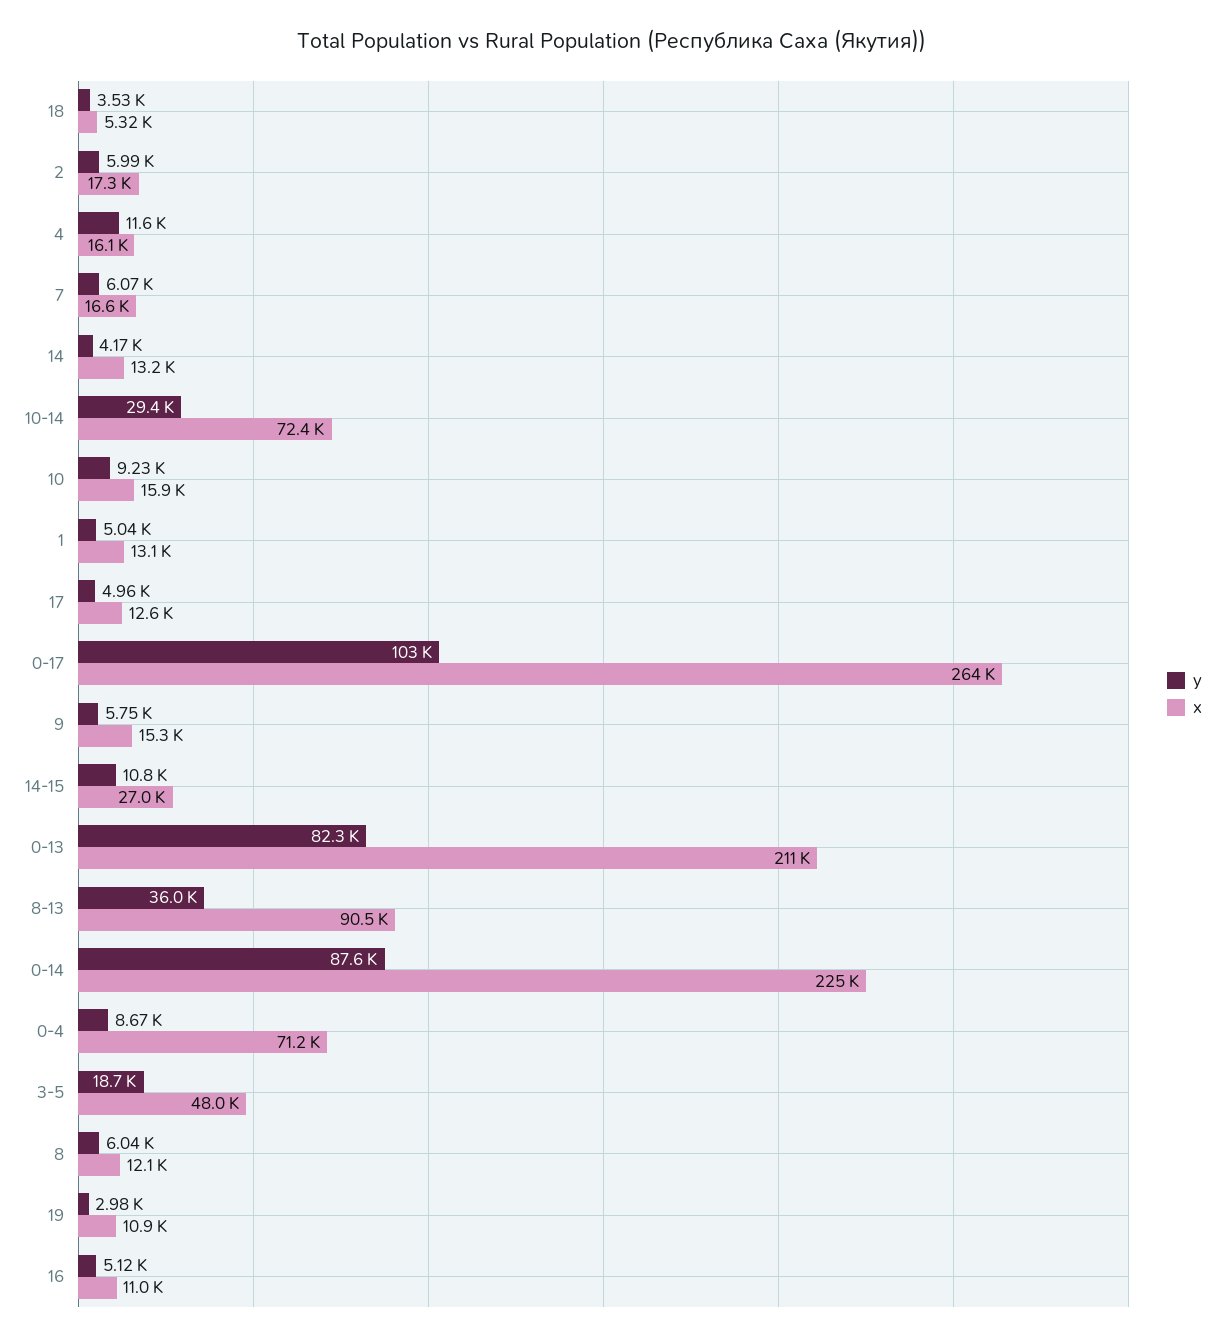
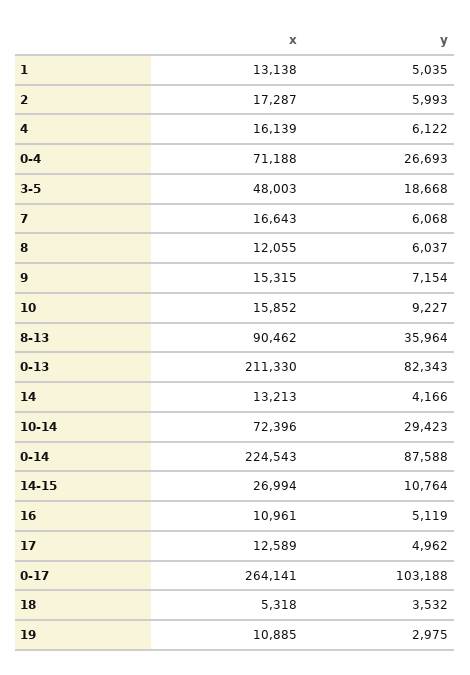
  {
    "y": {
      "18": 3532,
      "2": 5993,
-     "4": 11600,
+     "4": 6122,
      "7": 6068,
      "14": 4166,
      "10-14": 29423,
      "10": 9227,
      "1": 5035,
      "17": 4962,
      "0-17": 103188,
-     "9": 5750,
+     "9": 7154,
      "14-15": 10764,
      "0-13": 82343,
      "8-13": 35964,
      "0-14": 87588,
-     "0-4": 8670,
+     "0-4": 26693,
      "3-5": 18668,
      "8": 6037,
      "19": 2975,
      "16": 5119
    },
    "x": {
      "18": 5318,
      "2": 17287,
      "4": 16139,
      "7": 16643,
      "14": 13213,
      "10-14": 72396,
      "10": 15852,
      "1": 13138,
      "17": 12589,
      "0-17": 264141,
      "9": 15315,
      "14-15": 26994,
      "0-13": 211330,
      "8-13": 90462,
      "0-14": 224543,
      "0-4": 71188,
      "3-5": 48003,
      "8": 12055,
      "19": 10885,
      "16": 10961
    }
  }

